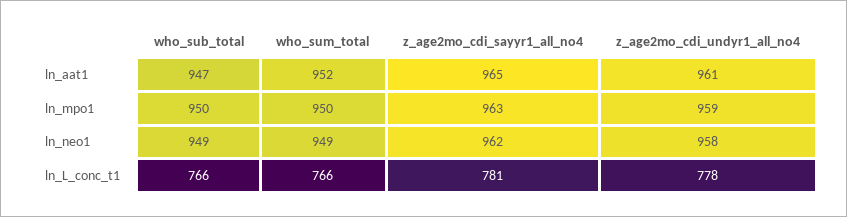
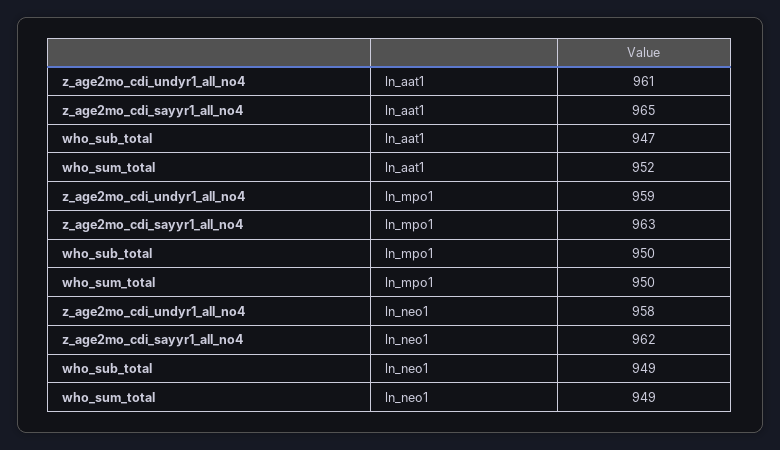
  {
    "who_sub_total": {
      "ln_aat1": 947,
      "ln_mpo1": 950,
-     "ln_neo1": 949,
+     "ln_neo1": 949
-     "ln_L_conc_t1": 766
    },
    "who_sum_total": {
      "ln_aat1": 952,
      "ln_mpo1": 950,
-     "ln_neo1": 949,
+     "ln_neo1": 949
-     "ln_L_conc_t1": 766
    },
    "z_age2mo_cdi_sayyr1_all_no4": {
      "ln_aat1": 965,
      "ln_mpo1": 963,
-     "ln_neo1": 962,
+     "ln_neo1": 962
-     "ln_L_conc_t1": 781
    },
    "z_age2mo_cdi_undyr1_all_no4": {
      "ln_aat1": 961,
      "ln_mpo1": 959,
-     "ln_neo1": 958,
+     "ln_neo1": 958
-     "ln_L_conc_t1": 778
    }
  }

